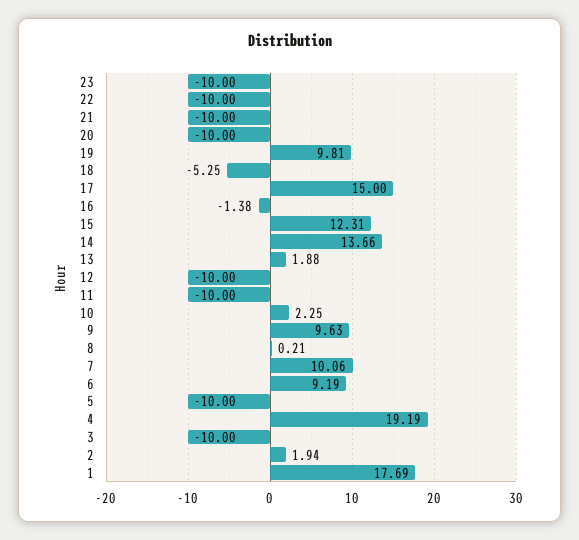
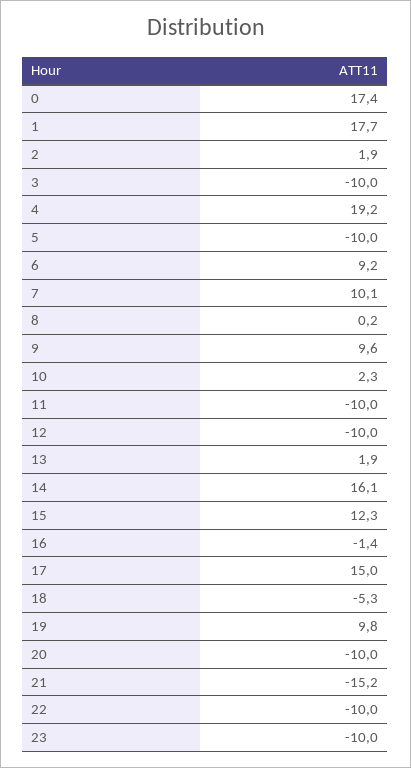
  {
    "23": -10,
    "22": -10,
-   "21": -10,
+   "21": -15.2,
    "20": -10,
    "19": 9.81,
    "18": -5.25,
    "17": 15,
    "16": -1.38,
    "15": 12.31,
-   "14": 13.66,
+   "14": 16.1,
    "13": 1.88,
    "12": -10,
    "11": -10,
    "10": 2.25,
    "9": 9.63,
    "8": 0.21,
    "7": 10.06,
    "6": 9.19,
    "5": -10,
    "4": 19.19,
    "3": -10,
    "2": 1.94,
-   "1": 17.69
+   "1": 17.69,
+   "0": 17.4
  }

